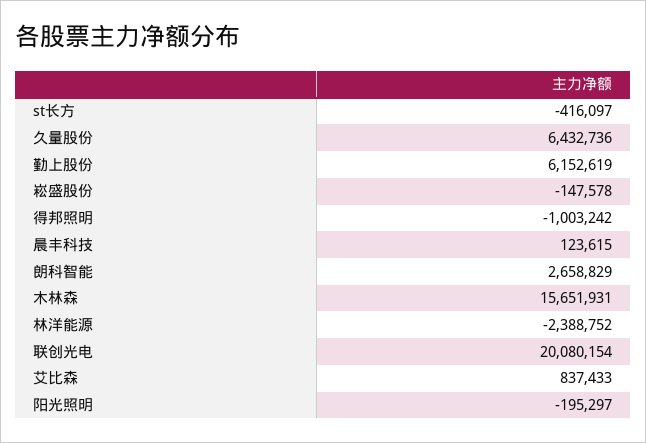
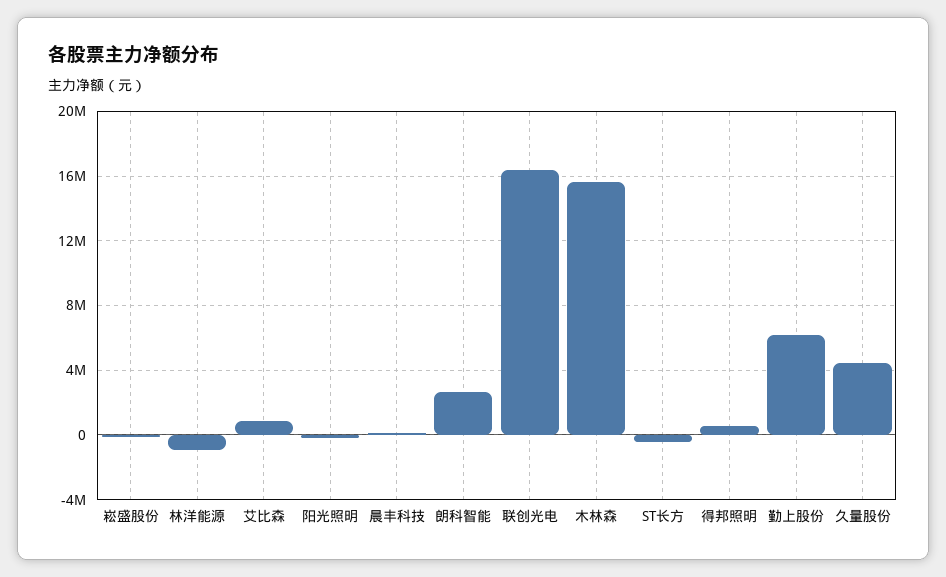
  {
    "st长方": -416097,
-   "久量股份": 6432736,
+   "久量股份": 4500000,
    "勤上股份": 6152619,
    "崧盛股份": -147578,
-   "得邦照明": -1003242,
+   "得邦照明": 500000,
    "晨丰科技": 123615,
    "朗科智能": 2658829,
    "木林森": 15651931,
-   "林洋能源": -2388752,
+   "林洋能源": -1000000,
-   "联创光电": 20080154,
+   "联创光电": 16500000,
    "艾比森": 837433,
    "阳光照明": -195297
  }

